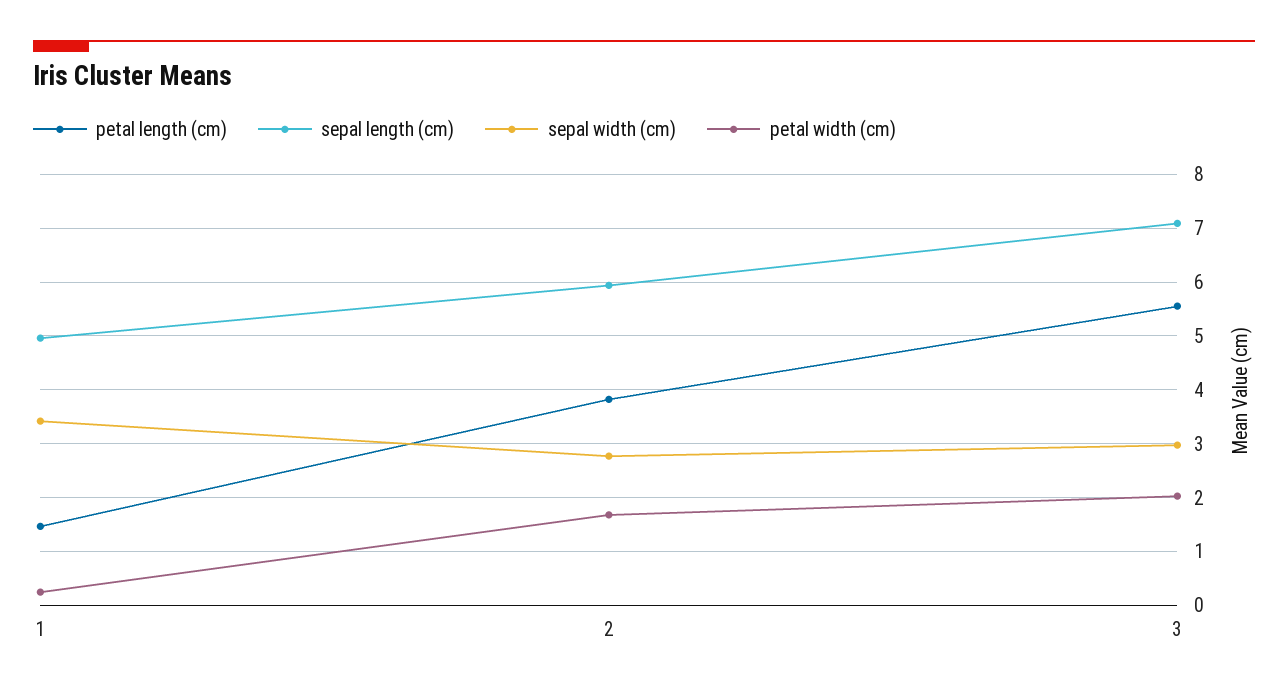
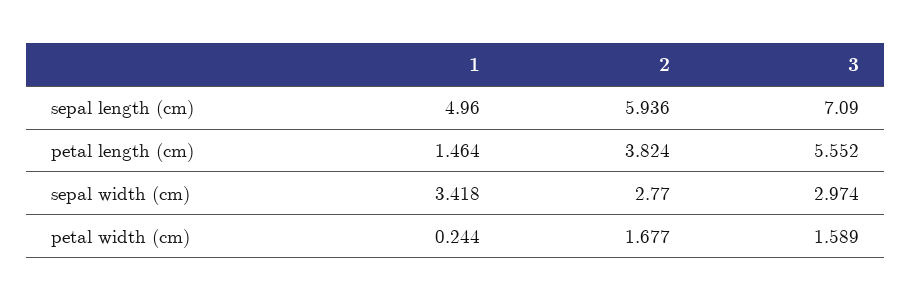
  {
    "petal length (cm)": {
      "1": 1.464,
      "2": 3.824,
      "3": 5.552
    },
    "sepal length (cm)": {
      "1": 4.96,
      "2": 5.936,
      "3": 7.09
    },
    "sepal width (cm)": {
      "1": 3.418,
      "2": 2.77,
      "3": 2.974
    },
    "petal width (cm)": {
      "1": 0.244,
      "2": 1.677,
-     "3": 2
+     "3": 1.589
    }
  }

